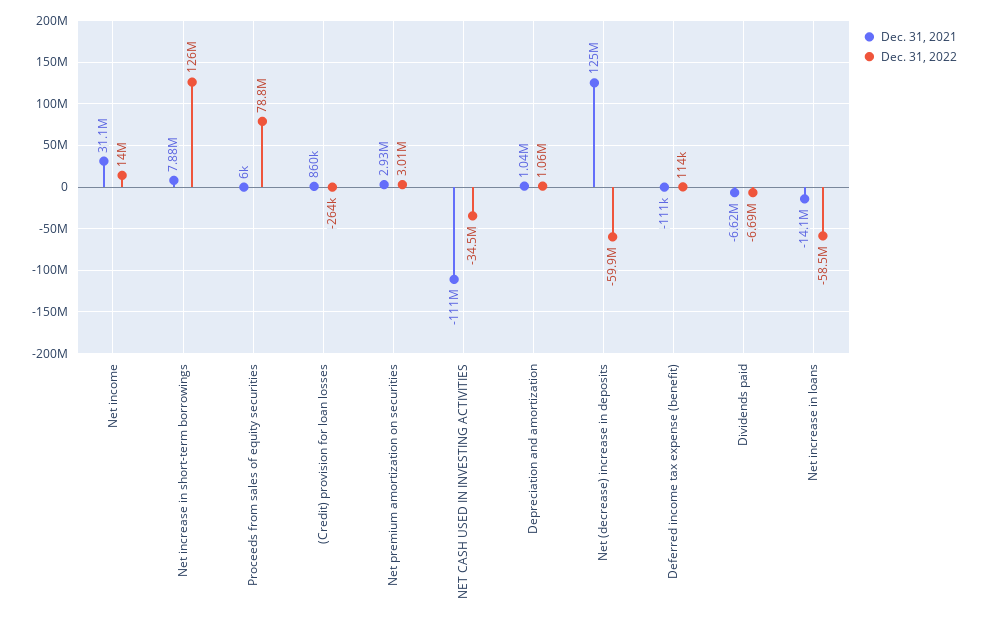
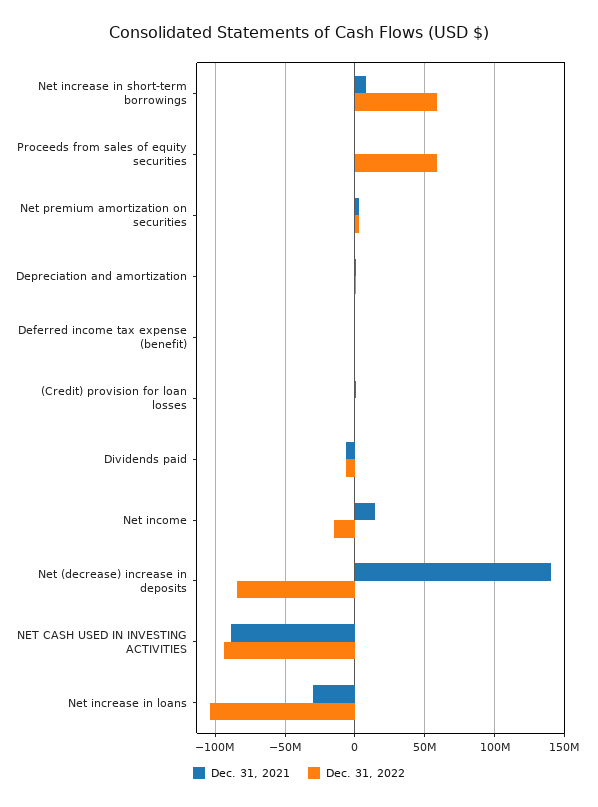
  {
    "Dec. 31, 2021": {
-     "Net income": 31100000,
+     "Net income": 15000000,
      "Net increase in short-term borrowings": 7880000,
      "Proceeds from sales of equity securities": 6000,
      "(Credit) provision for loan losses": 860000,
      "Net premium amortization on securities": 2930000,
-     "NET CASH USED IN INVESTING ACTIVITIES": -111000000,
+     "NET CASH USED IN INVESTING ACTIVITIES": -90000000,
      "Depreciation and amortization": 1040000,
-     "Net (decrease) increase in deposits": 125000000,
+     "Net (decrease) increase in deposits": 140000000,
      "Deferred income tax expense (benefit)": -111000,
      "Dividends paid": -6620000,
-     "Net increase in loans": -14100000
+     "Net increase in loans": -30000000
    },
    "Dec. 31, 2022": {
-     "Net income": 14000000,
+     "Net income": -15000000,
-     "Net increase in short-term borrowings": 126000000,
+     "Net increase in short-term borrowings": 60000000,
-     "Proceeds from sales of equity securities": 78800000,
+     "Proceeds from sales of equity securities": 60000000,
      "(Credit) provision for loan losses": -264000,
      "Net premium amortization on securities": 3010000,
-     "NET CASH USED IN INVESTING ACTIVITIES": -34500000,
+     "NET CASH USED IN INVESTING ACTIVITIES": -95000000,
      "Depreciation and amortization": 1060000,
-     "Net (decrease) increase in deposits": -59900000,
+     "Net (decrease) increase in deposits": -85000000,
      "Deferred income tax expense (benefit)": 114000,
      "Dividends paid": -6690000,
-     "Net increase in loans": -58500000
+     "Net increase in loans": -105000000
    }
  }

